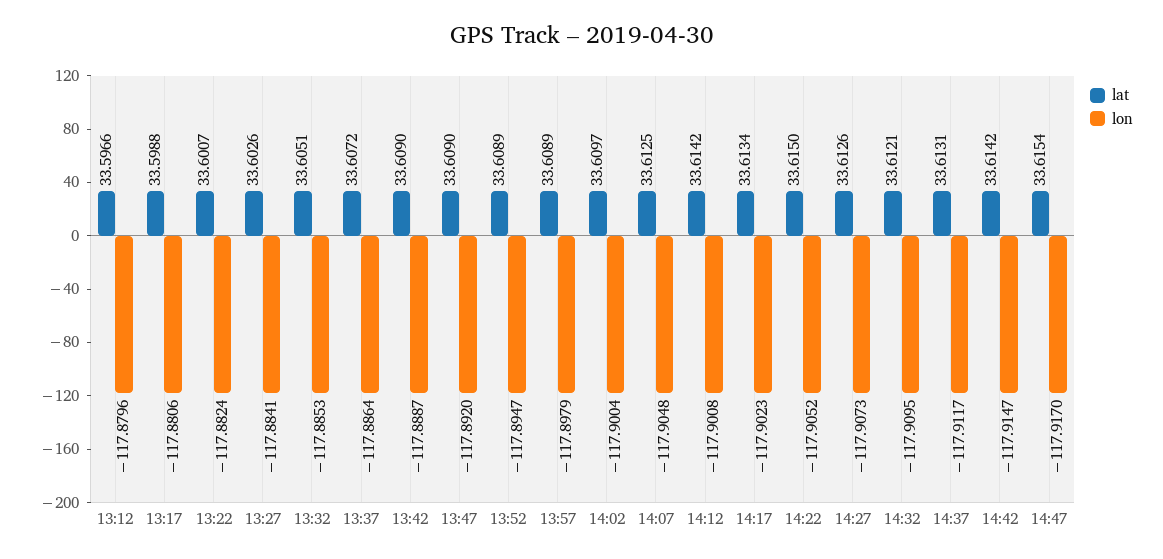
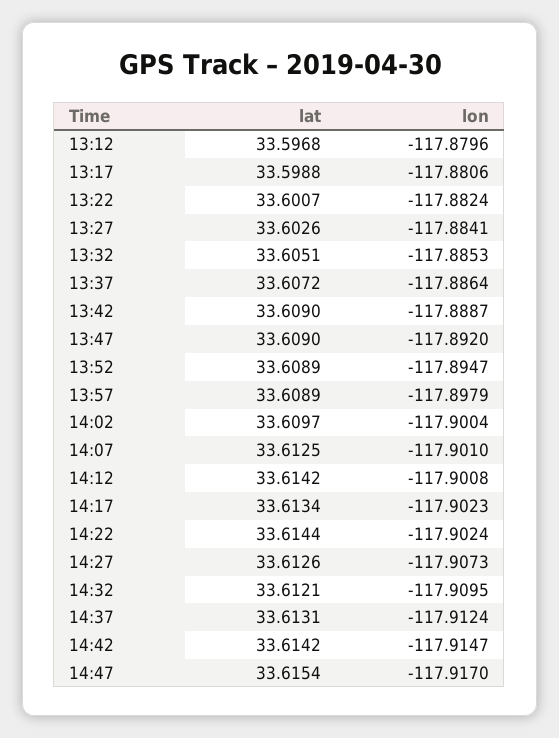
  {
    "lat": {
-     "13:12": 33.5966,
+     "13:12": 33.5968,
      "13:17": 33.5988,
      "13:22": 33.6007,
      "13:27": 33.6026,
      "13:32": 33.6051,
      "13:37": 33.6072,
      "13:42": 33.609,
      "13:47": 33.609,
      "13:52": 33.6089,
      "13:57": 33.6089,
      "14:02": 33.6097,
      "14:07": 33.6125,
      "14:12": 33.6142,
      "14:17": 33.6134,
-     "14:22": 33.615,
+     "14:22": 33.6144,
      "14:27": 33.6126,
      "14:32": 33.6121,
      "14:37": 33.6131,
      "14:42": 33.6142,
      "14:47": 33.6154
    },
    "lon": {
      "13:12": -117.8796,
      "13:17": -117.8806,
      "13:22": -117.8824,
      "13:27": -117.8841,
      "13:32": -117.8853,
      "13:37": -117.8864,
      "13:42": -117.8887,
      "13:47": -117.892,
      "13:52": -117.8947,
      "13:57": -117.8979,
      "14:02": -117.9004,
-     "14:07": -117.9048,
+     "14:07": -117.901,
      "14:12": -117.9008,
      "14:17": -117.9023,
-     "14:22": -117.9052,
+     "14:22": -117.9024,
      "14:27": -117.9073,
      "14:32": -117.9095,
-     "14:37": -117.9117,
+     "14:37": -117.9124,
      "14:42": -117.9147,
      "14:47": -117.917
    }
  }

